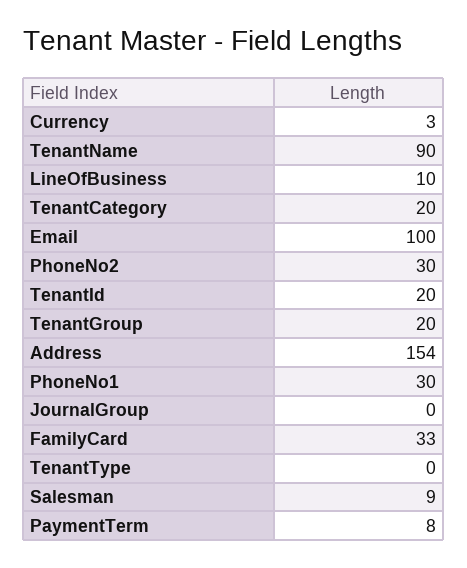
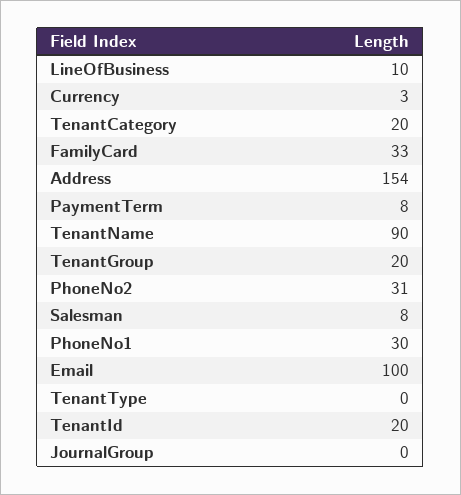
  {
    "Currency": 3,
    "TenantName": 90,
    "LineOfBusiness": 10,
    "TenantCategory": 20,
    "Email": 100,
-   "PhoneNo2": 30,
+   "PhoneNo2": 31,
    "TenantId": 20,
    "TenantGroup": 20,
    "Address": 154,
    "PhoneNo1": 30,
    "JournalGroup": 0,
    "FamilyCard": 33,
    "TenantType": 0,
-   "Salesman": 9,
+   "Salesman": 8,
    "PaymentTerm": 8
  }

